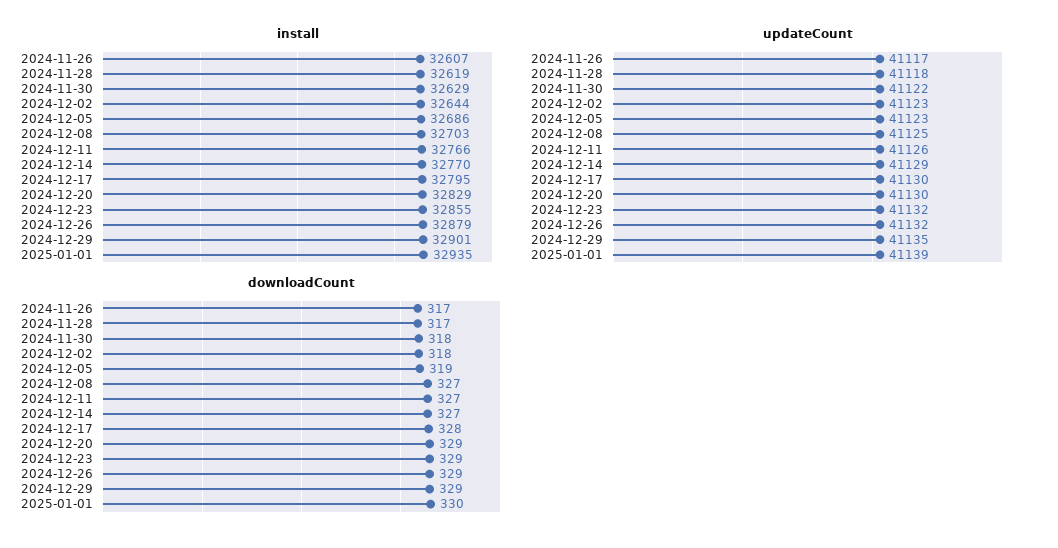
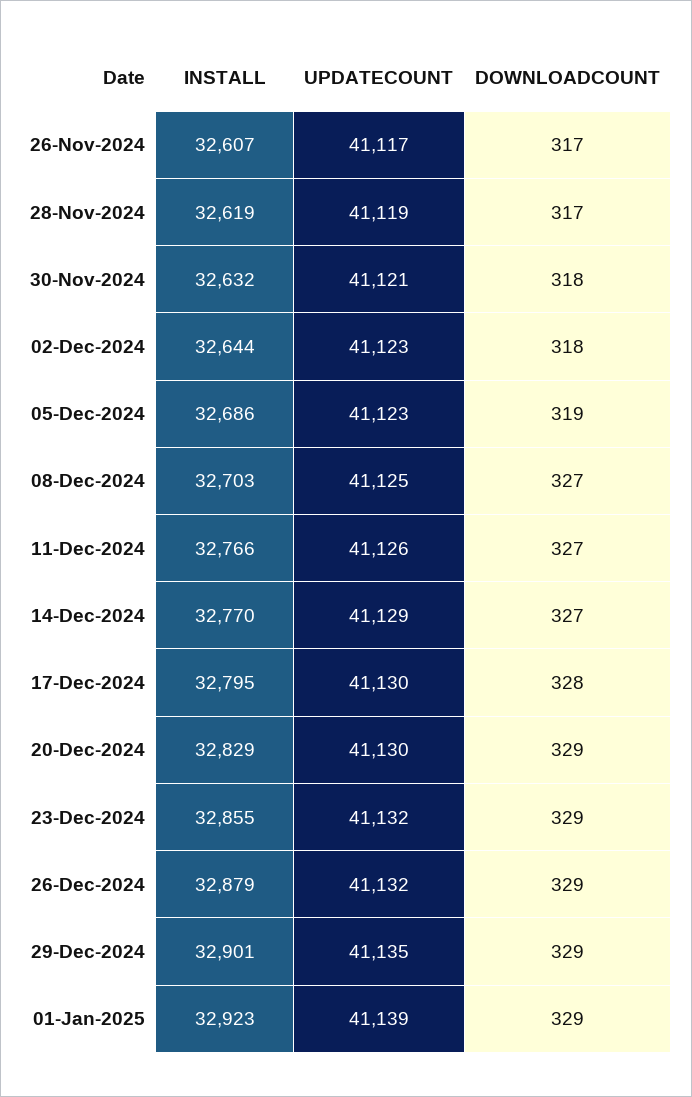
  {
    "install": {
      "2024-11-26": 32607,
      "2024-11-28": 32619,
-     "2024-11-30": 32629,
+     "2024-11-30": 32632,
      "2024-12-02": 32644,
      "2024-12-05": 32686,
      "2024-12-08": 32703,
      "2024-12-11": 32766,
      "2024-12-14": 32770,
      "2024-12-17": 32795,
      "2024-12-20": 32829,
      "2024-12-23": 32855,
      "2024-12-26": 32879,
      "2024-12-29": 32901,
-     "2025-01-01": 32935
+     "2025-01-01": 32923
    },
    "updateCount": {
      "2024-11-26": 41117,
-     "2024-11-28": 41118,
+     "2024-11-28": 41119,
-     "2024-11-30": 41122,
+     "2024-11-30": 41121,
      "2024-12-02": 41123,
      "2024-12-05": 41123,
      "2024-12-08": 41125,
      "2024-12-11": 41126,
      "2024-12-14": 41129,
      "2024-12-17": 41130,
      "2024-12-20": 41130,
      "2024-12-23": 41132,
      "2024-12-26": 41132,
      "2024-12-29": 41135,
      "2025-01-01": 41139
    },
    "downloadCount": {
      "2024-11-26": 317,
      "2024-11-28": 317,
      "2024-11-30": 318,
      "2024-12-02": 318,
      "2024-12-05": 319,
      "2024-12-08": 327,
      "2024-12-11": 327,
      "2024-12-14": 327,
      "2024-12-17": 328,
      "2024-12-20": 329,
      "2024-12-23": 329,
      "2024-12-26": 329,
      "2024-12-29": 329,
-     "2025-01-01": 330
+     "2025-01-01": 329
    }
  }

